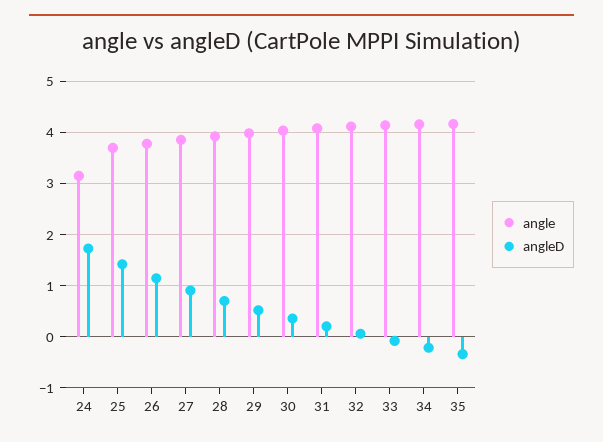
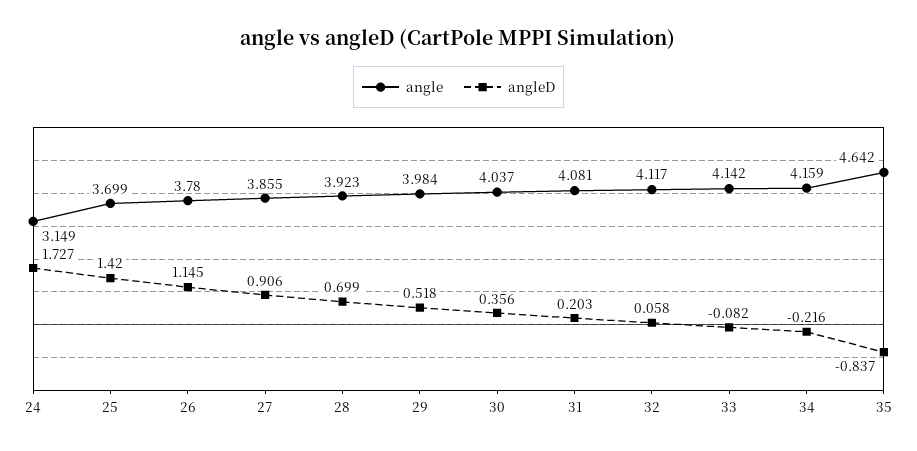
  {
    "angle": {
      "24": 3.149,
      "25": 3.699,
      "26": 3.78,
      "27": 3.855,
      "28": 3.923,
      "29": 3.984,
      "30": 4.037,
      "31": 4.081,
      "32": 4.117,
      "33": 4.142,
      "34": 4.159,
-     "35": 4.2
+     "35": 4.642
    },
    "angleD": {
      "24": 1.727,
      "25": 1.42,
      "26": 1.145,
      "27": 0.906,
      "28": 0.699,
      "29": 0.518,
      "30": 0.356,
      "31": 0.203,
      "32": 0.058,
      "33": -0.082,
      "34": -0.216,
-     "35": -0.4
+     "35": -0.837
    }
  }

